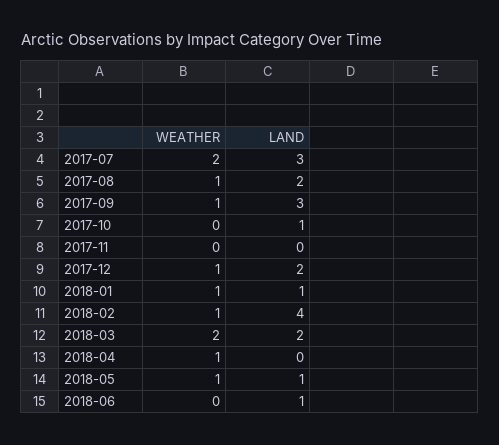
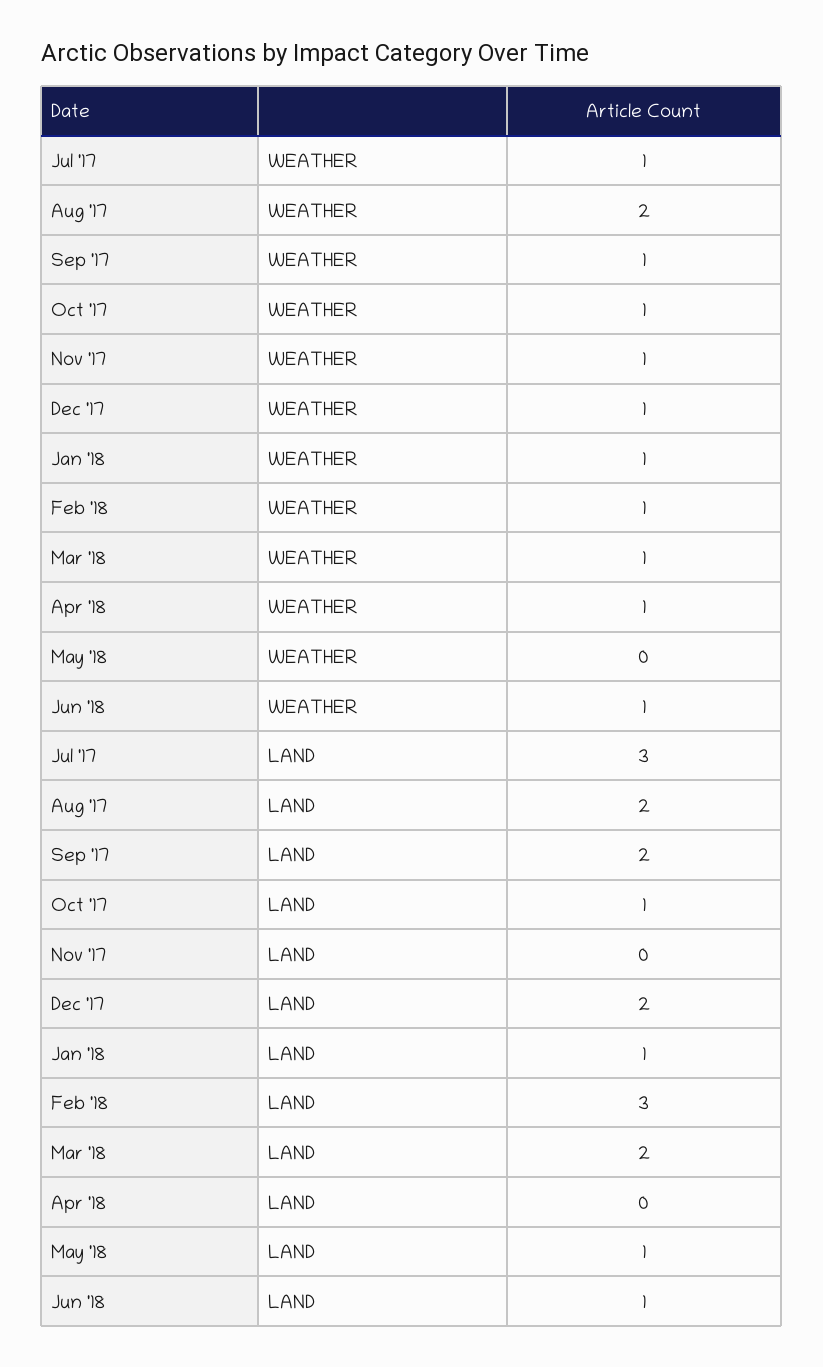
  {
    "WEATHER": {
-     "2017-07": 2,
+     "2017-07": 1,
-     "2017-08": 1,
+     "2017-08": 2,
      "2017-09": 1,
-     "2017-10": 0,
+     "2017-10": 1,
-     "2017-11": 0,
+     "2017-11": 1,
      "2017-12": 1,
      "2018-01": 1,
      "2018-02": 1,
-     "2018-03": 2,
+     "2018-03": 1,
      "2018-04": 1,
-     "2018-05": 1,
+     "2018-05": 0,
-     "2018-06": 0
+     "2018-06": 1
    },
    "LAND": {
      "2017-07": 3,
      "2017-08": 2,
-     "2017-09": 3,
+     "2017-09": 2,
      "2017-10": 1,
      "2017-11": 0,
      "2017-12": 2,
      "2018-01": 1,
-     "2018-02": 4,
+     "2018-02": 3,
      "2018-03": 2,
      "2018-04": 0,
      "2018-05": 1,
      "2018-06": 1
    }
  }

